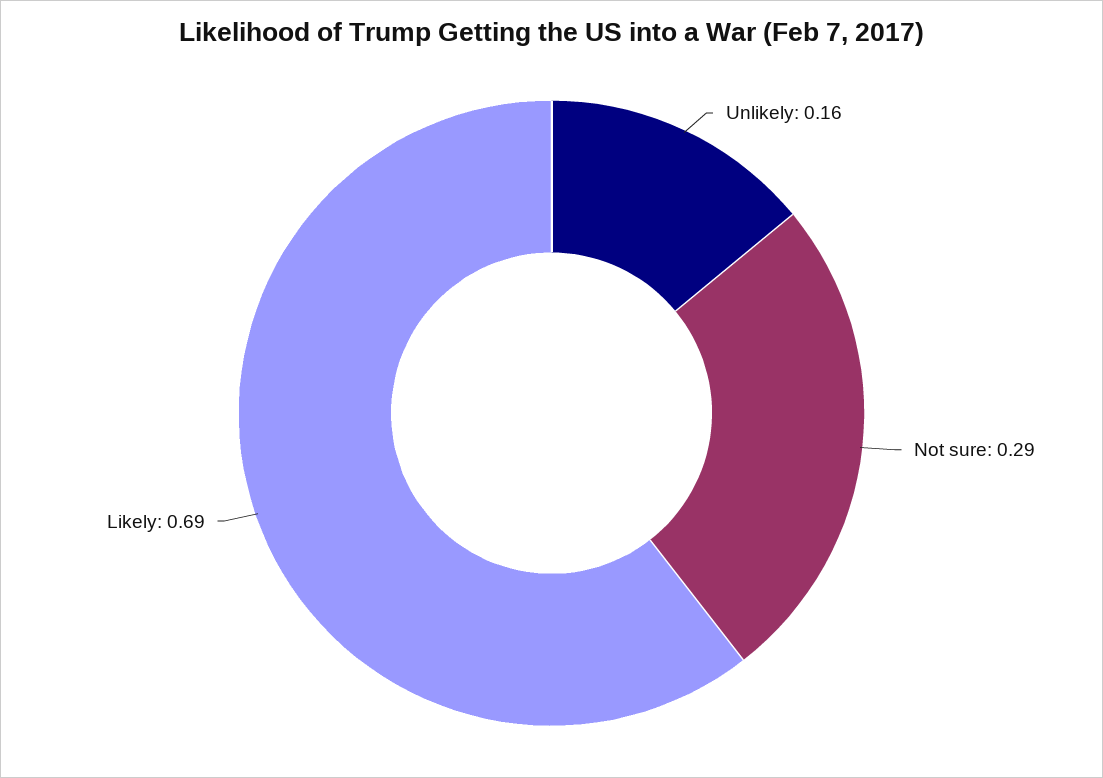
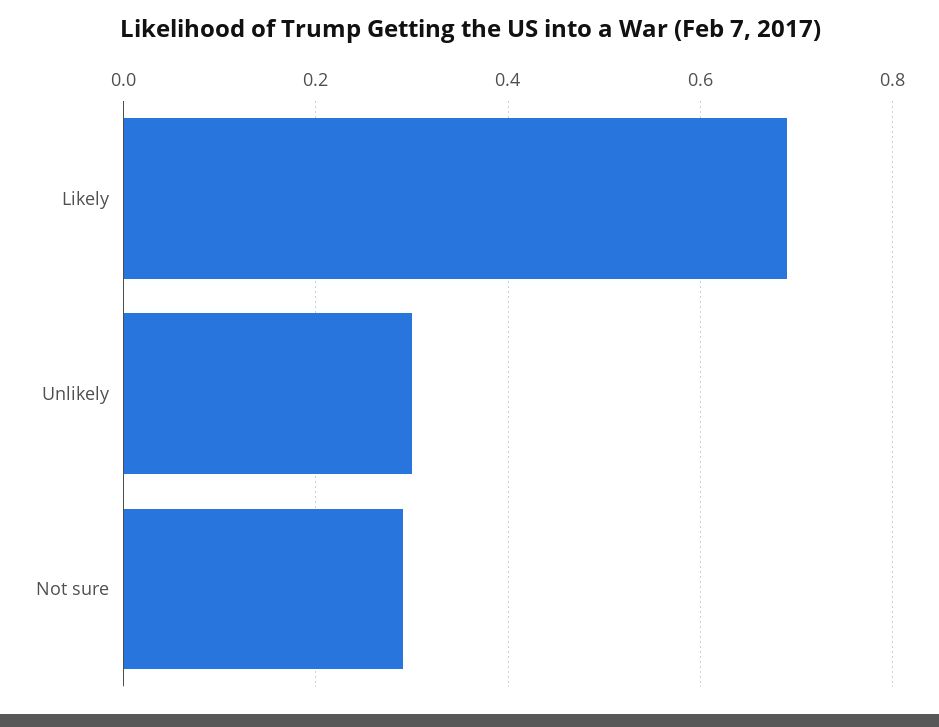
  {
-   "Unlikely": 0.16,
+   "Unlikely": 0.3,
    "Not sure": 0.29,
    "Likely": 0.69
  }

